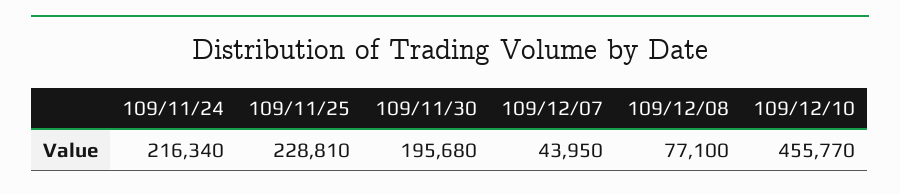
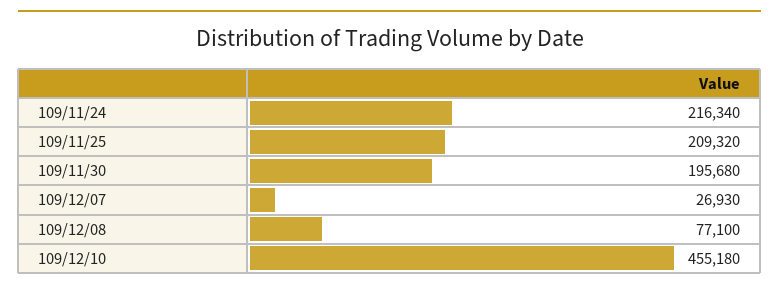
  {
    "109/11/24": 216340,
-   "109/11/25": 228810,
+   "109/11/25": 209320,
    "109/11/30": 195680,
-   "109/12/07": 43950,
+   "109/12/07": 26930,
    "109/12/08": 77100,
-   "109/12/10": 455770
+   "109/12/10": 455180
  }

